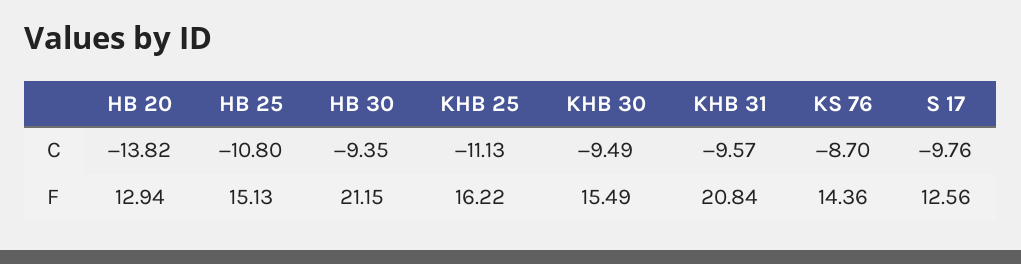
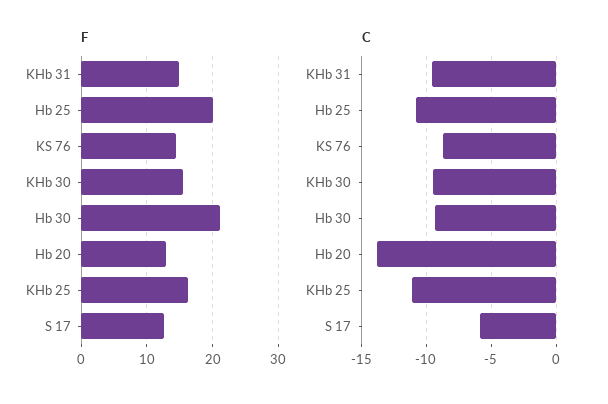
  {
    "C": {
      "HB 20": -13.82,
      "HB 25": -10.8,
      "HB 30": -9.35,
      "KHB 25": -11.13,
      "KHB 30": -9.49,
      "KHB 31": -9.57,
      "KS 76": -8.7,
-     "S 17": -9.76
+     "S 17": -6
    },
    "F": {
      "HB 20": 12.94,
-     "HB 25": 15.13,
+     "HB 25": 20,
      "HB 30": 21.15,
      "KHB 25": 16.22,
      "KHB 30": 15.49,
-     "KHB 31": 20.84,
+     "KHB 31": 15,
      "KS 76": 14.36,
      "S 17": 12.56
    }
  }

